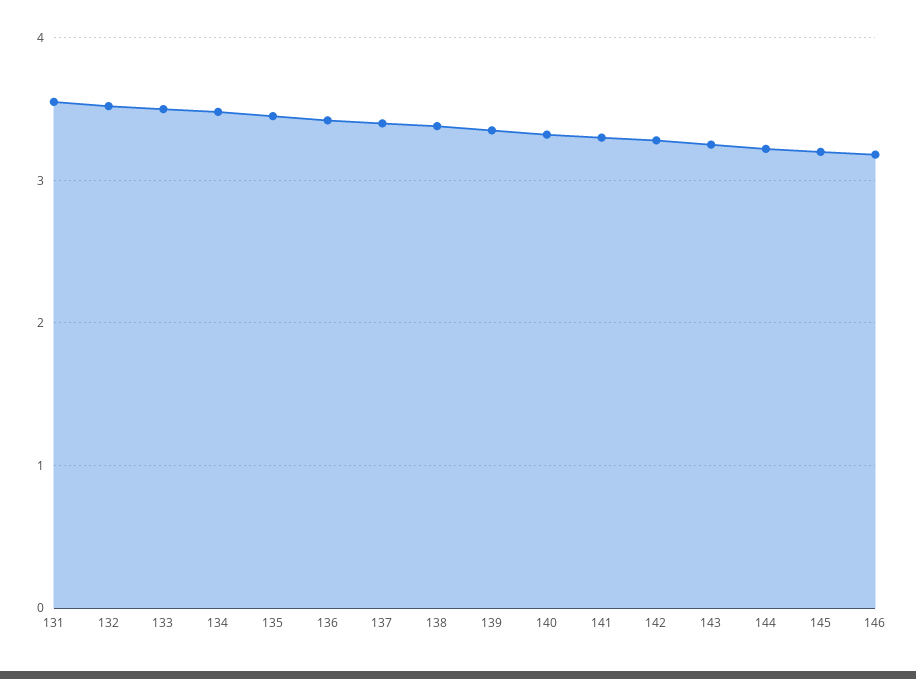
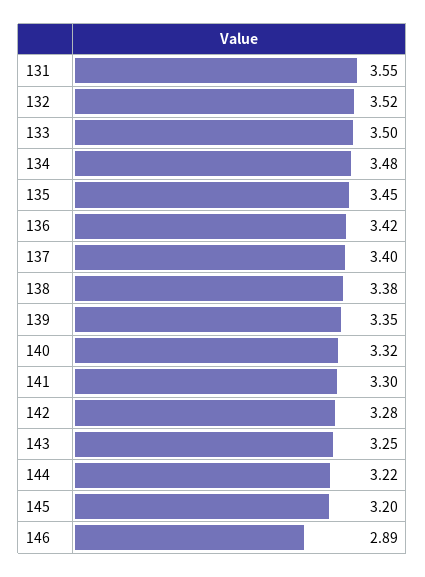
  {
    "131": 3.55,
    "132": 3.52,
    "133": 3.5,
    "134": 3.48,
    "135": 3.45,
    "136": 3.42,
    "137": 3.4,
    "138": 3.38,
    "139": 3.35,
    "140": 3.32,
    "141": 3.3,
    "142": 3.28,
    "143": 3.25,
    "144": 3.22,
    "145": 3.2,
-   "146": 3.2
+   "146": 2.89
  }

